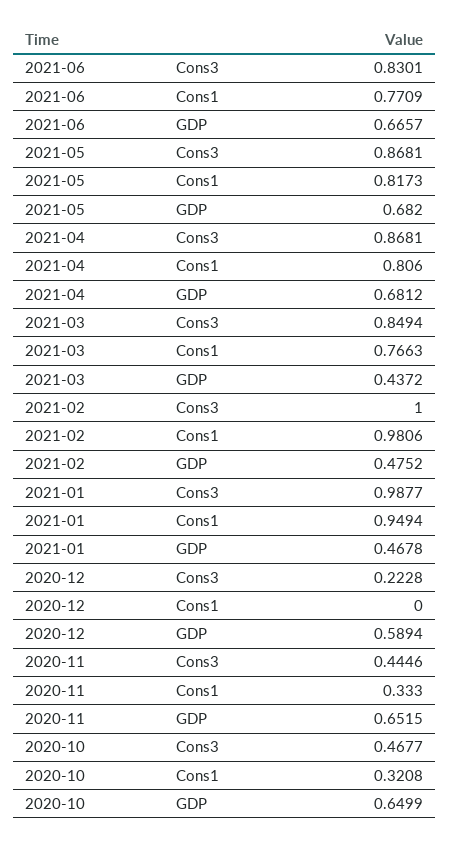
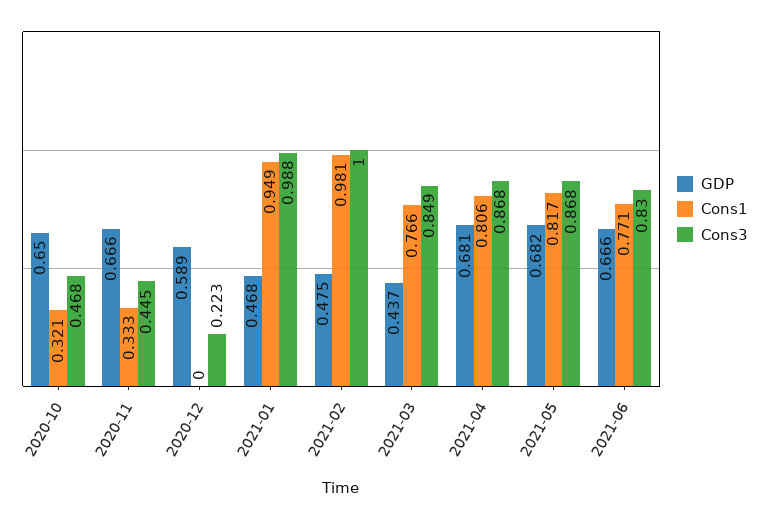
  {
    "Cons3": {
      "2021-06": 0.8301,
      "2021-05": 0.8681,
      "2021-04": 0.8681,
      "2021-03": 0.8494,
      "2021-02": 1,
      "2021-01": 0.9877,
      "2020-12": 0.2228,
      "2020-11": 0.4446,
      "2020-10": 0.4677
    },
    "Cons1": {
      "2021-06": 0.7709,
      "2021-05": 0.8173,
      "2021-04": 0.806,
      "2021-03": 0.7663,
      "2021-02": 0.9806,
      "2021-01": 0.9494,
      "2020-12": 0,
      "2020-11": 0.333,
      "2020-10": 0.3208
    },
    "GDP": {
      "2021-06": 0.6657,
      "2021-05": 0.682,
      "2021-04": 0.6812,
      "2021-03": 0.4372,
      "2021-02": 0.4752,
      "2021-01": 0.4678,
      "2020-12": 0.5894,
-     "2020-11": 0.6515,
+     "2020-11": 0.666,
      "2020-10": 0.6499
    }
  }

